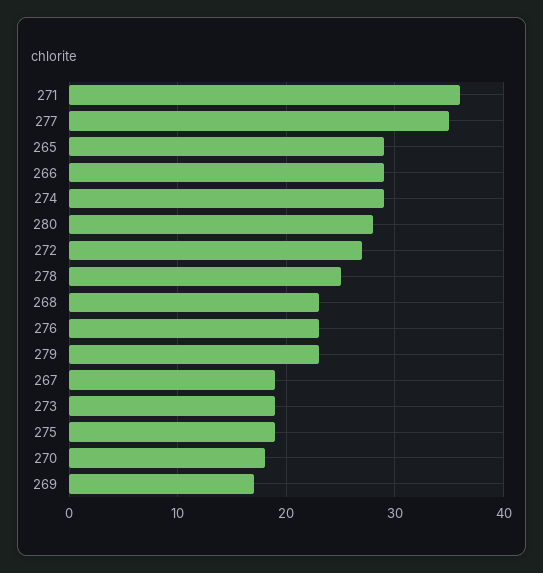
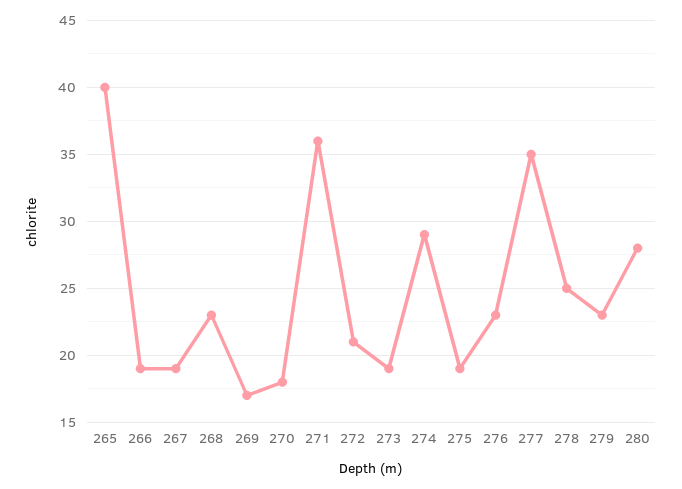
  {
    "271": 36,
    "277": 35,
-   "265": 29,
+   "265": 40,
-   "266": 29,
+   "266": 19,
    "274": 29,
    "280": 28,
-   "272": 27,
+   "272": 21,
    "278": 25,
    "268": 23,
    "276": 23,
    "279": 23,
    "267": 19,
    "273": 19,
    "275": 19,
    "270": 18,
    "269": 17
  }

